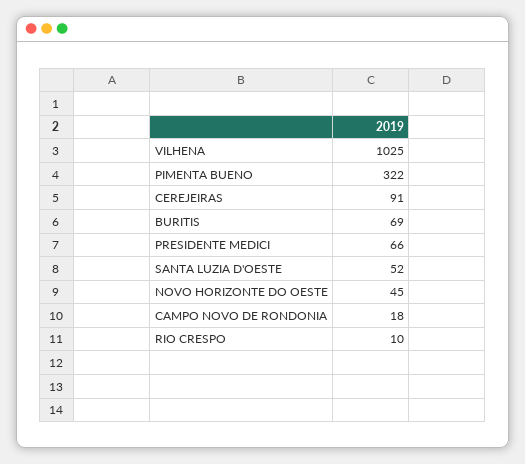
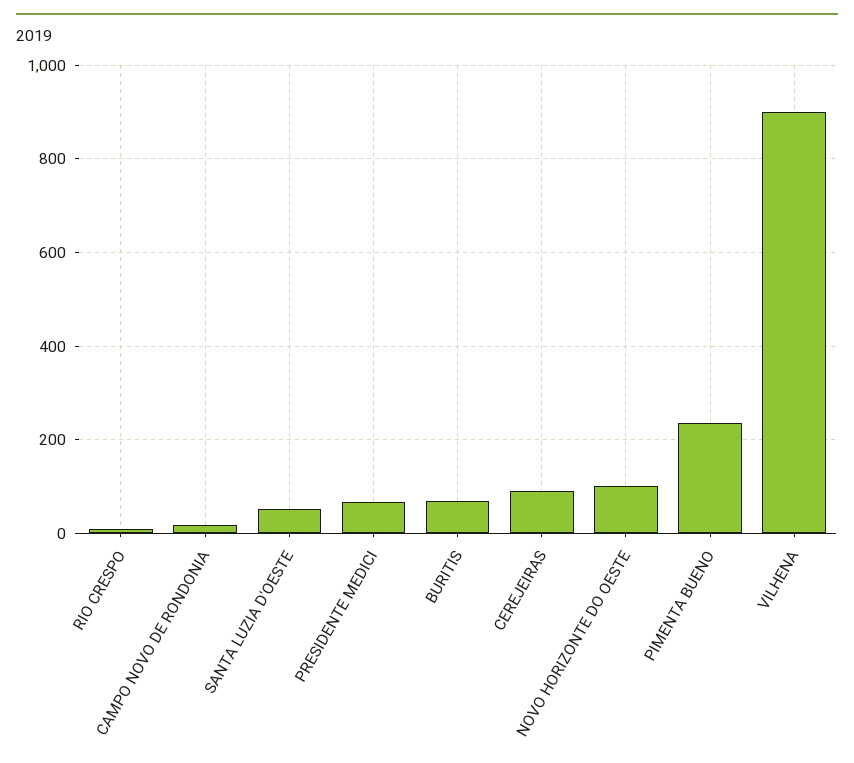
  {
-   "VILHENA": 1025,
+   "VILHENA": 900,
-   "PIMENTA BUENO": 322,
+   "PIMENTA BUENO": 240,
    "CEREJEIRAS": 91,
    "BURITIS": 69,
    "PRESIDENTE MEDICI": 66,
    "SANTA LUZIA D'OESTE": 52,
-   "NOVO HORIZONTE DO OESTE": 45,
+   "NOVO HORIZONTE DO OESTE": 100,
    "CAMPO NOVO DE RONDONIA": 18,
    "RIO CRESPO": 10
  }

